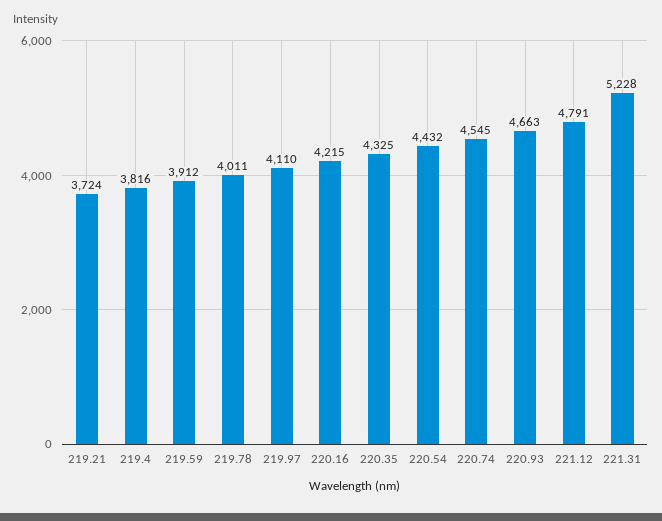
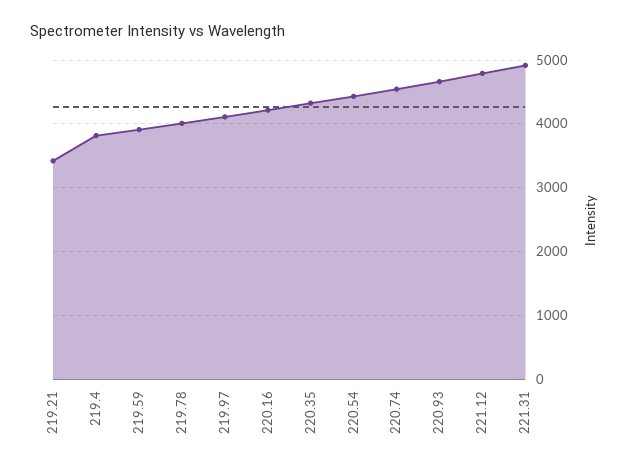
  {
-   "219.21": 3724,
+   "219.21": 3400,
    "219.4": 3816,
    "219.59": 3912,
    "219.78": 4011,
    "219.97": 4110,
    "220.16": 4215,
    "220.35": 4325,
    "220.54": 4432,
    "220.74": 4545,
    "220.93": 4663,
    "221.12": 4791,
-   "221.31": 5228
+   "221.31": 4900
  }

